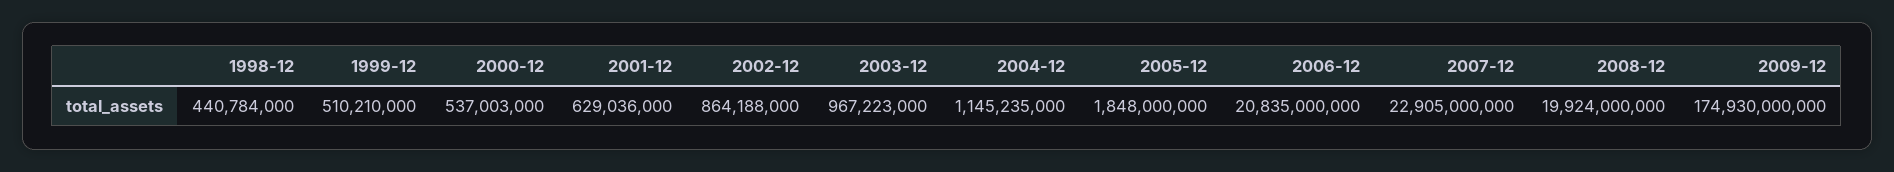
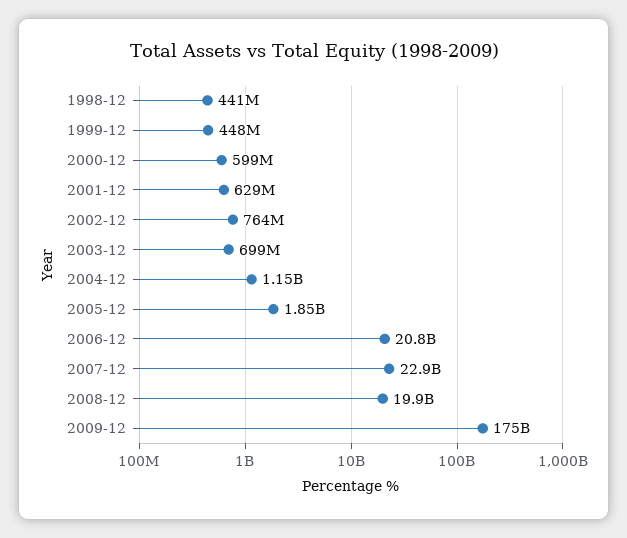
  {
    "1998-12": 440784000,
-   "1999-12": 510210000,
+   "1999-12": 448000000,
-   "2000-12": 537003000,
+   "2000-12": 599000000,
    "2001-12": 629036000,
-   "2002-12": 864188000,
+   "2002-12": 764000000,
-   "2003-12": 967223000,
+   "2003-12": 699000000,
    "2004-12": 1145235000,
    "2005-12": 1848000000,
    "2006-12": 20835000000,
    "2007-12": 22905000000,
    "2008-12": 19924000000,
    "2009-12": 174930000000
  }

